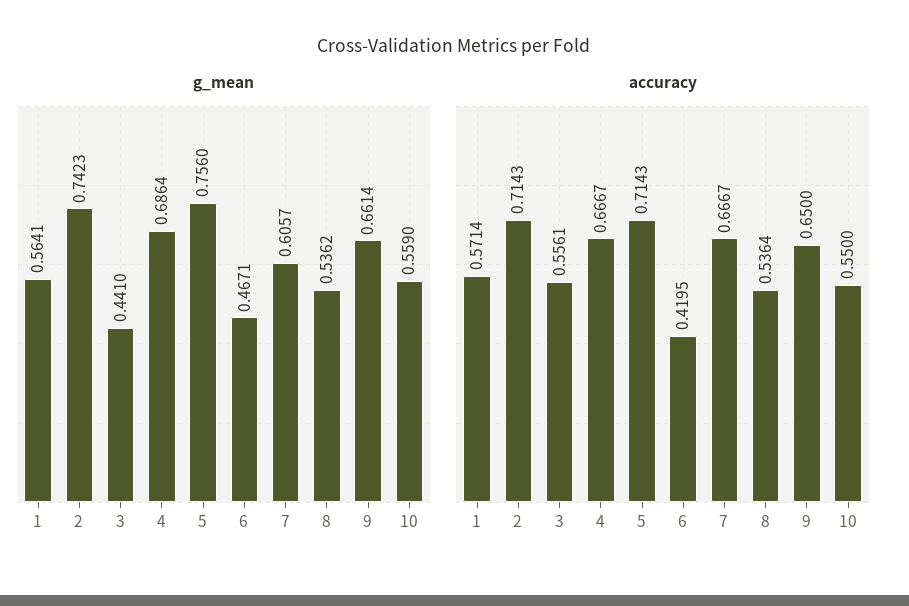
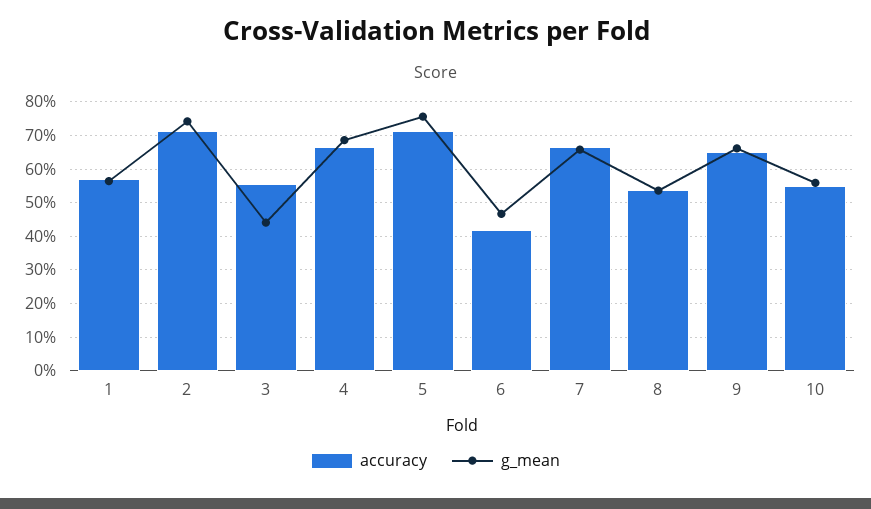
  {
    "g_mean": {
      "1": 0.5641,
      "2": 0.7423,
      "3": 0.441,
      "4": 0.6864,
      "5": 0.756,
      "6": 0.4671,
-     "7": 0.6057,
+     "7": 0.66,
      "8": 0.5362,
      "9": 0.6614,
      "10": 0.559
    },
    "accuracy": {
      "1": 0.5714,
      "2": 0.7143,
      "3": 0.5561,
      "4": 0.6667,
      "5": 0.7143,
      "6": 0.4195,
      "7": 0.6667,
      "8": 0.5364,
      "9": 0.65,
      "10": 0.55
    }
  }

